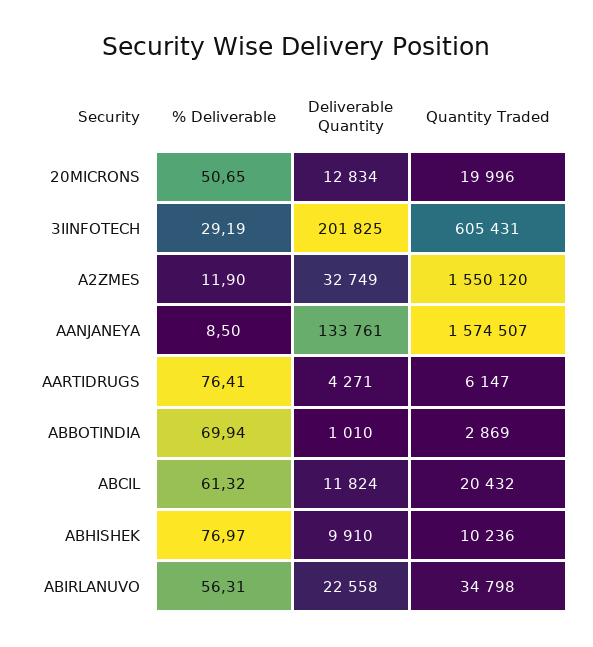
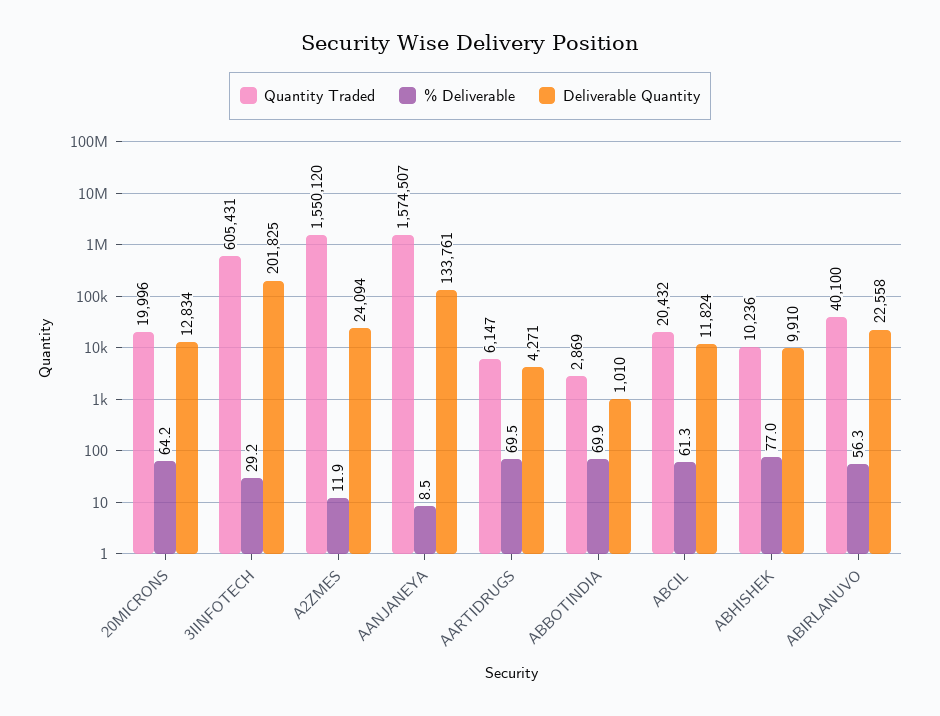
  {
    "% Deliverable": {
-     "20MICRONS": 50.65,
+     "20MICRONS": 64.2,
      "3IINFOTECH": 29.19,
      "A2ZMES": 11.9,
      "AANJANEYA": 8.5,
-     "AARTIDRUGS": 76.41,
+     "AARTIDRUGS": 69.5,
      "ABBOTINDIA": 69.94,
      "ABCIL": 61.32,
      "ABHISHEK": 76.97,
      "ABIRLANUVO": 56.31
    },
    "Deliverable Quantity": {
      "20MICRONS": 12834,
      "3IINFOTECH": 201825,
-     "A2ZMES": 32749,
+     "A2ZMES": 24094,
      "AANJANEYA": 133761,
      "AARTIDRUGS": 4271,
      "ABBOTINDIA": 1010,
      "ABCIL": 11824,
      "ABHISHEK": 9910,
      "ABIRLANUVO": 22558
    },
    "Quantity Traded": {
      "20MICRONS": 19996,
      "3IINFOTECH": 605431,
      "A2ZMES": 1550120,
      "AANJANEYA": 1574507,
      "AARTIDRUGS": 6147,
      "ABBOTINDIA": 2869,
      "ABCIL": 20432,
      "ABHISHEK": 10236,
-     "ABIRLANUVO": 34798
+     "ABIRLANUVO": 40100
    }
  }

